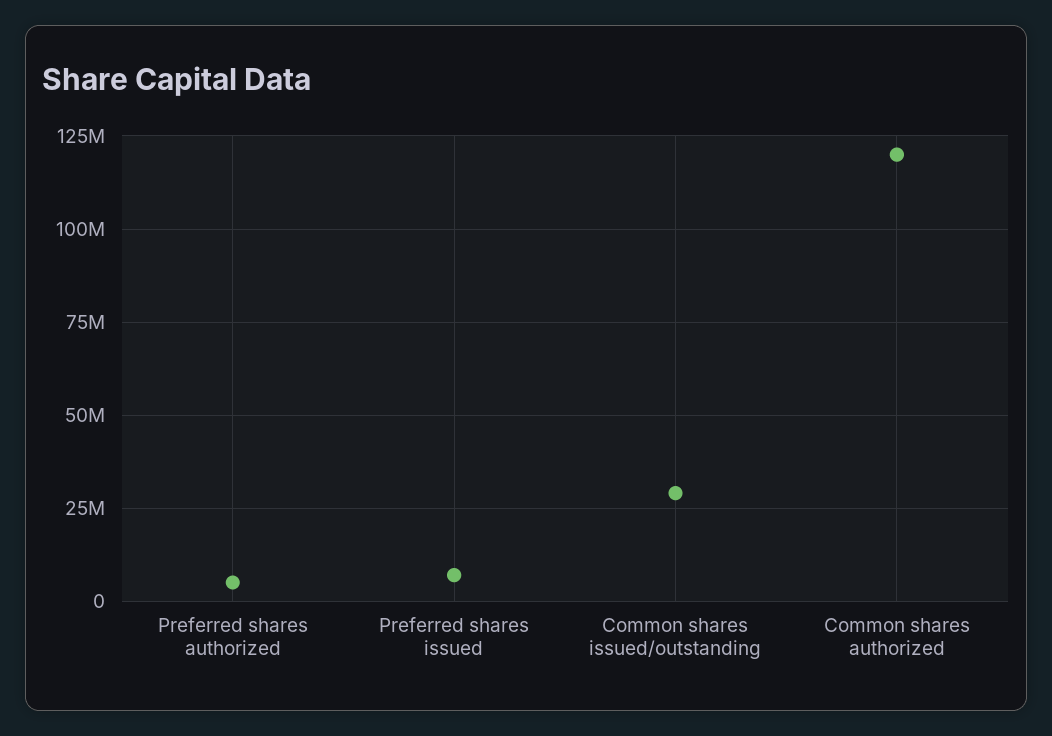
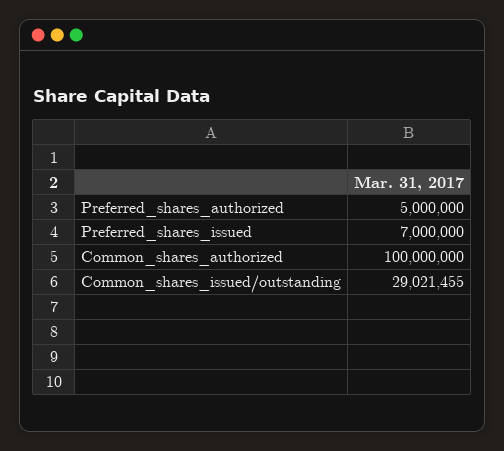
  {
    "Preferred shares authorized": 5000000,
    "Preferred shares issued": 7000000,
    "Common shares issued/outstanding": 29021455,
-   "Common shares authorized": 120000000
+   "Common shares authorized": 100000000
  }

